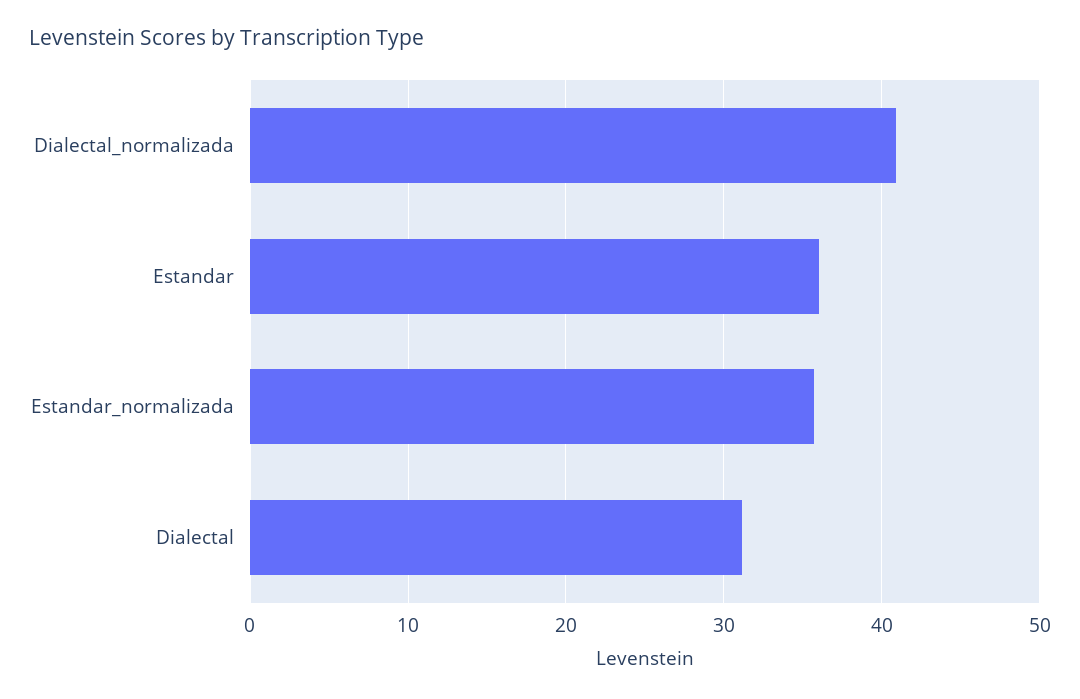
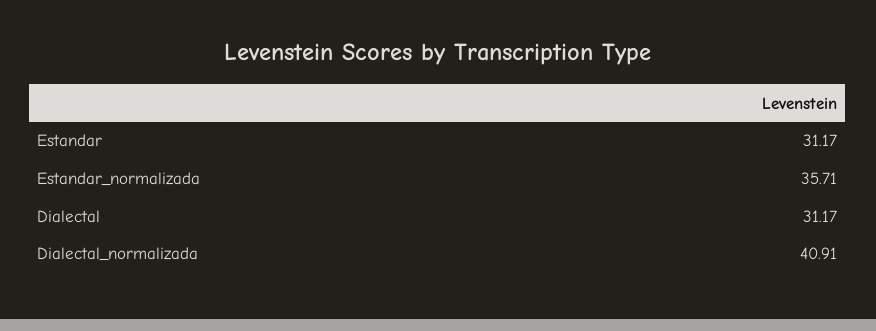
  {
    "Dialectal_normalizada": 40.91,
-   "Estandar": 36,
+   "Estandar": 31.17,
    "Estandar_normalizada": 35.71,
    "Dialectal": 31.17
  }

